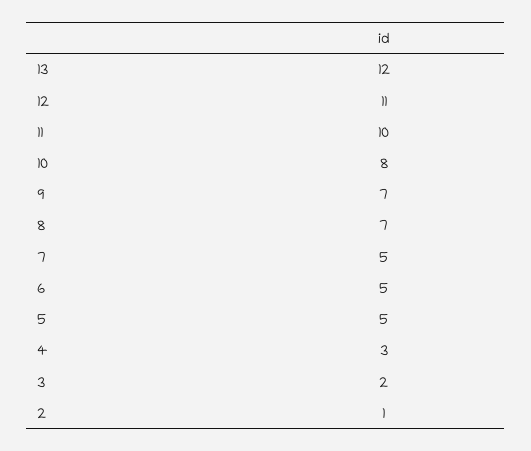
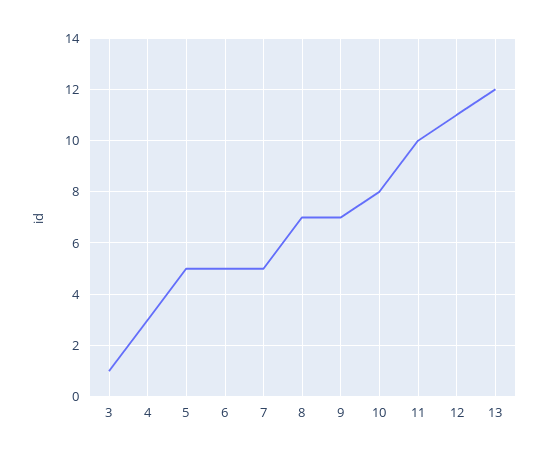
  {
    "13": 12,
    "12": 11,
    "11": 10,
    "10": 8,
    "9": 7,
    "8": 7,
    "7": 5,
    "6": 5,
    "5": 5,
    "4": 3,
-   "3": 2,
+   "3": 1
-   "2": 1
  }

